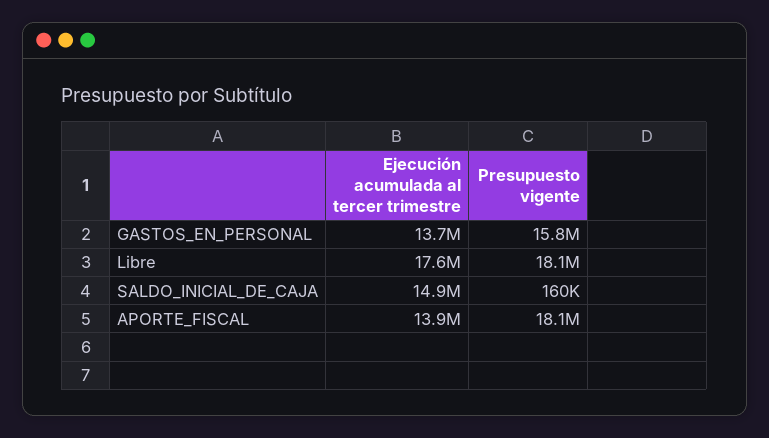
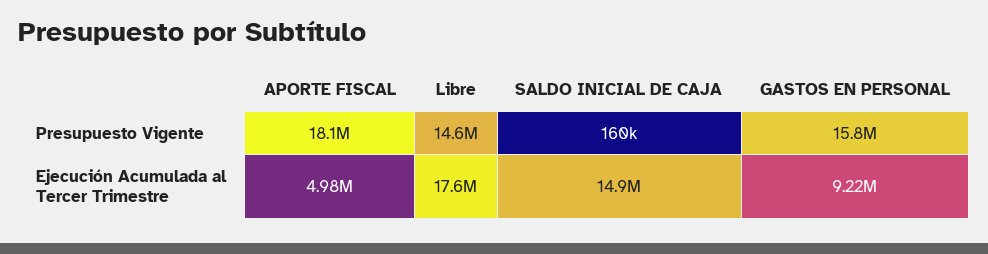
  {
    "Ejecución acumulada al tercer trimestre": {
-     "GASTOS_EN_PERSONAL": 13700000,
+     "GASTOS_EN_PERSONAL": 9220000,
      "Libre": 17600000,
      "SALDO_INICIAL_DE_CAJA": 14900000,
-     "APORTE_FISCAL": 13900000
+     "APORTE_FISCAL": 4980000
    },
    "Presupuesto vigente": {
      "GASTOS_EN_PERSONAL": 15800000,
-     "Libre": 18100000,
+     "Libre": 14600000,
      "SALDO_INICIAL_DE_CAJA": 160000,
      "APORTE_FISCAL": 18100000
    }
  }

